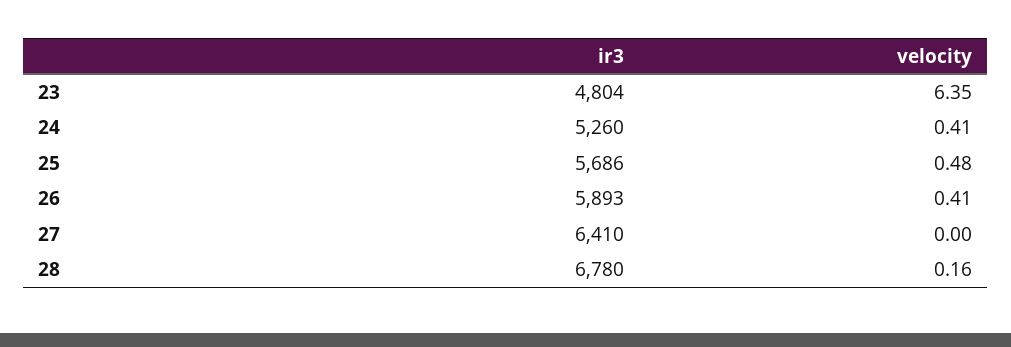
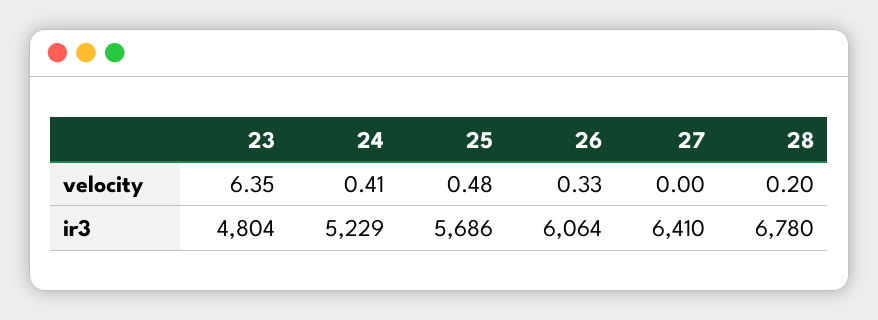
  {
    "ir3": {
      "23": 4804,
-     "24": 5260,
+     "24": 5229,
      "25": 5686,
-     "26": 5893,
+     "26": 6064,
      "27": 6410,
      "28": 6780
    },
    "velocity": {
      "23": 6.35,
      "24": 0.41,
      "25": 0.48,
-     "26": 0.41,
+     "26": 0.33,
      "27": 0,
-     "28": 0.16
+     "28": 0.2
    }
  }

